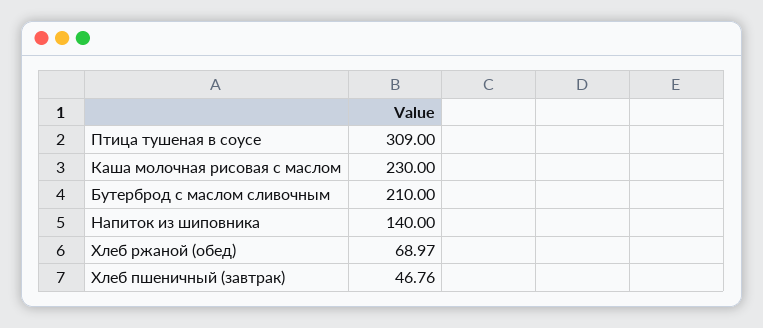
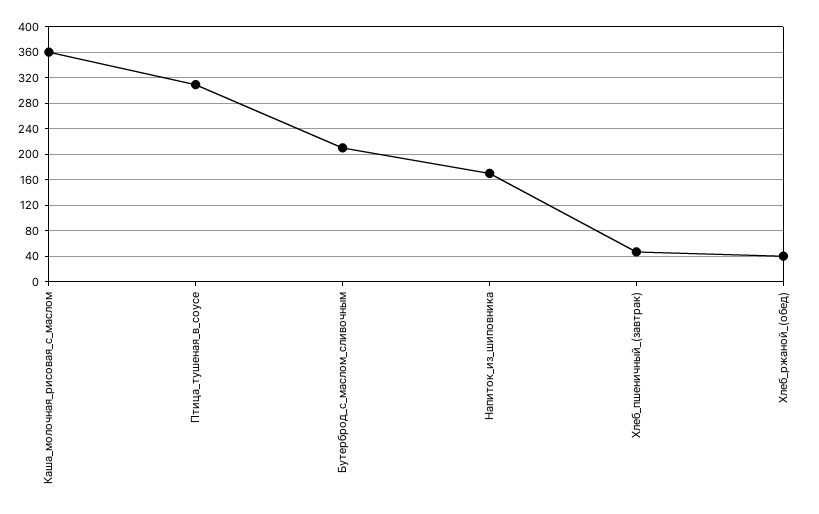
  {
    "Птица тушеная в соусе": 309,
-   "Каша молочная рисовая с маслом": 230,
+   "Каша молочная рисовая с маслом": 360,
    "Бутерброд с маслом сливочным": 210,
-   "Напиток из шиповника": 140,
+   "Напиток из шиповника": 170,
-   "Хлеб ржаной (обед)": 68.97,
+   "Хлеб ржаной (обед)": 40,
    "Хлеб пшеничный (завтрак)": 46.76
  }

